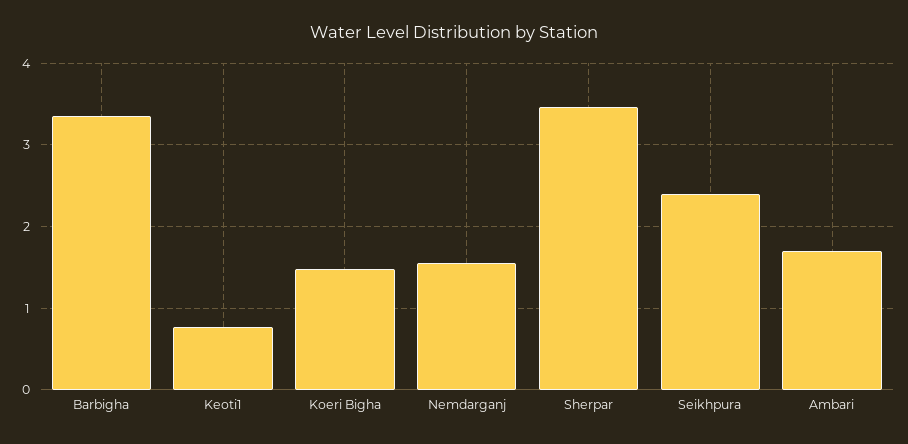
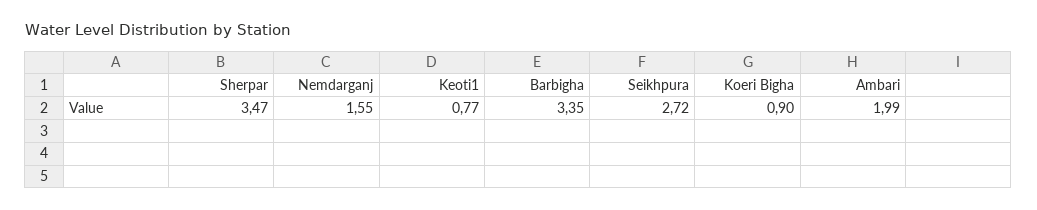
  {
    "Barbigha": 3.35,
    "Keoti1": 0.77,
-   "Koeri Bigha": 1.5,
+   "Koeri Bigha": 0.9,
    "Nemdarganj": 1.55,
    "Sherpar": 3.47,
-   "Seikhpura": 2.4,
+   "Seikhpura": 2.72,
-   "Ambari": 1.7
+   "Ambari": 1.99
  }

